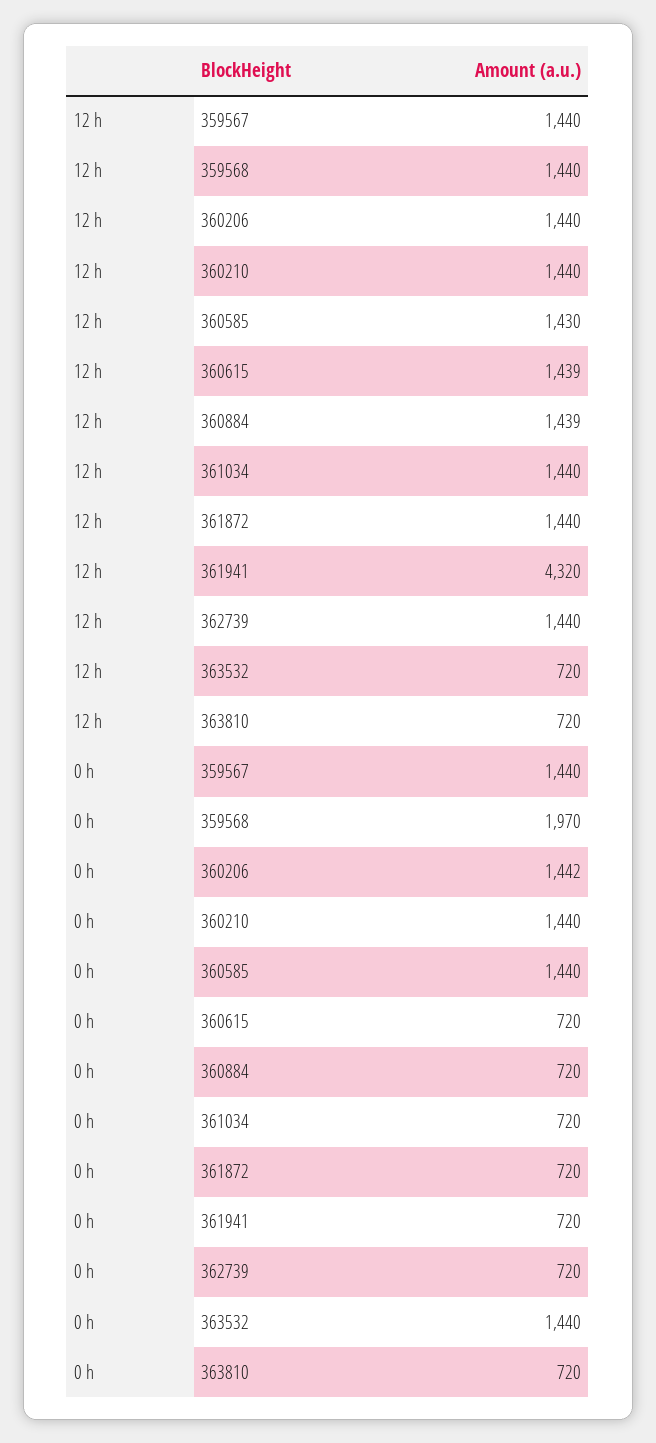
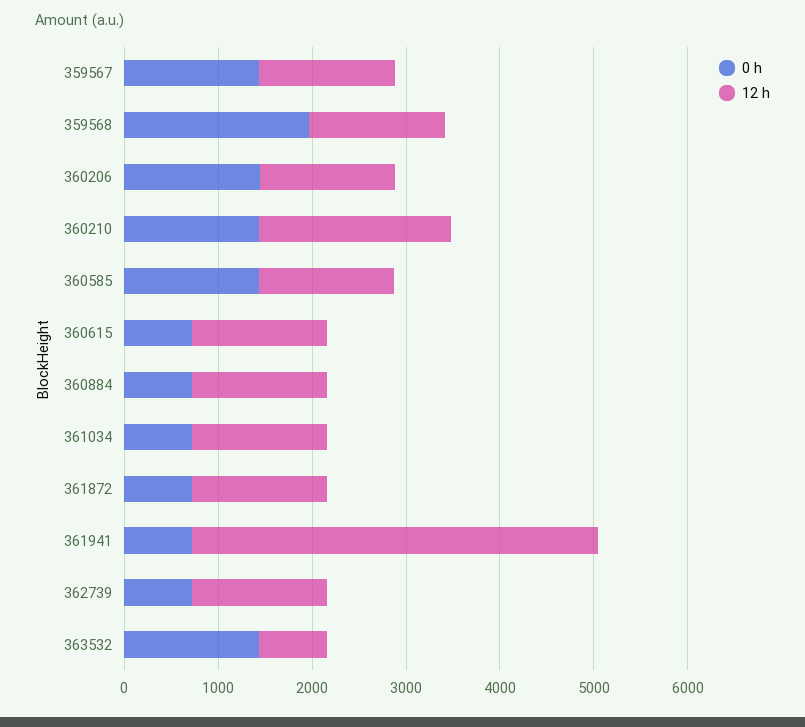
  {
    "12 h": {
      "359567": 1440,
      "359568": 1440,
      "360206": 1440,
-     "360210": 1440,
+     "360210": 2000,
      "360585": 1430,
      "360615": 1439,
      "360884": 1439,
      "361034": 1440,
      "361872": 1440,
      "361941": 4320,
      "362739": 1440,
-     "363532": 720,
+     "363532": 720
-     "363810": 720
    },
    "0 h": {
      "359567": 1440,
      "359568": 1970,
      "360206": 1442,
      "360210": 1440,
      "360585": 1440,
      "360615": 720,
      "360884": 720,
      "361034": 720,
      "361872": 720,
      "361941": 720,
      "362739": 720,
-     "363532": 1440,
+     "363532": 1440
-     "363810": 720
    }
  }

